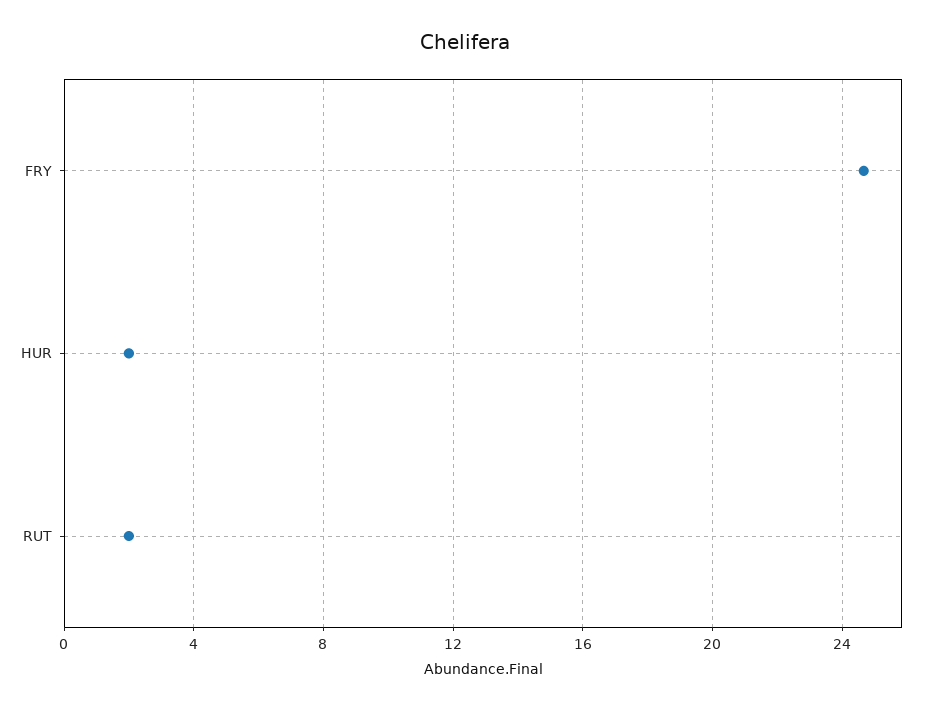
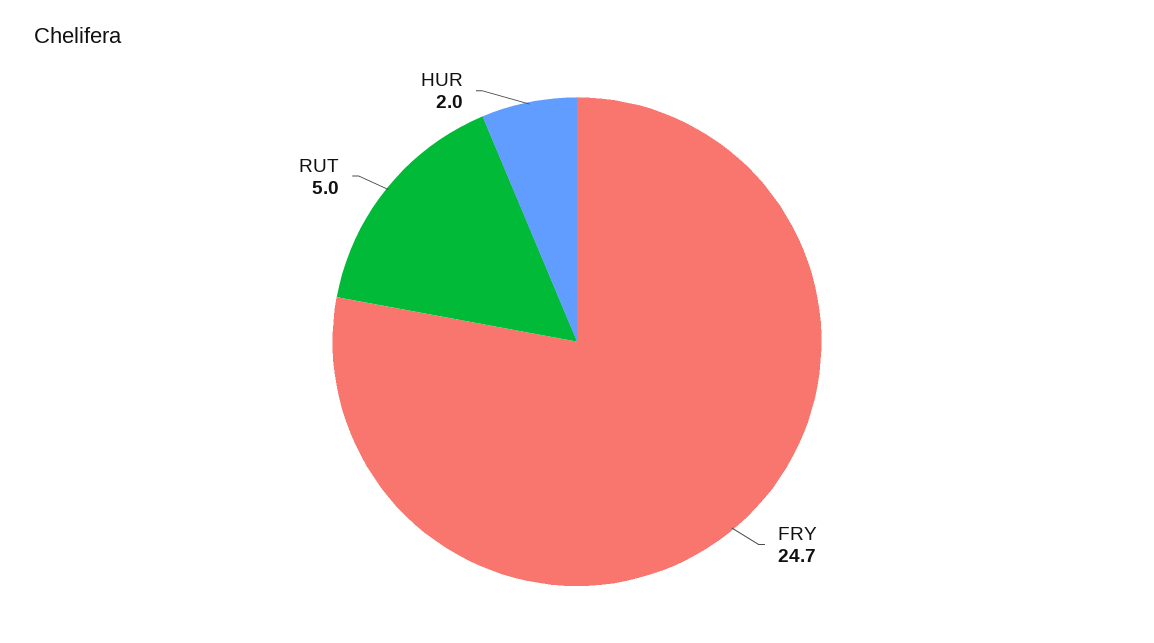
  {
    "FRY": 24.7,
    "HUR": 2,
-   "RUT": 2
+   "RUT": 5
  }

